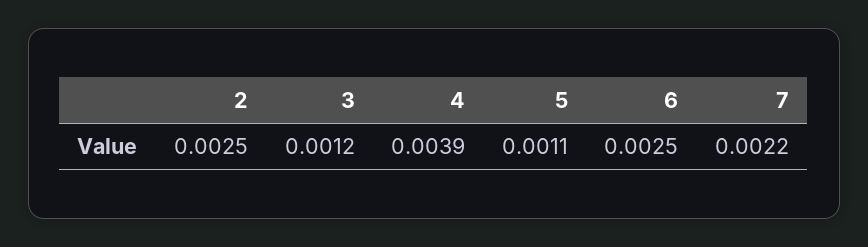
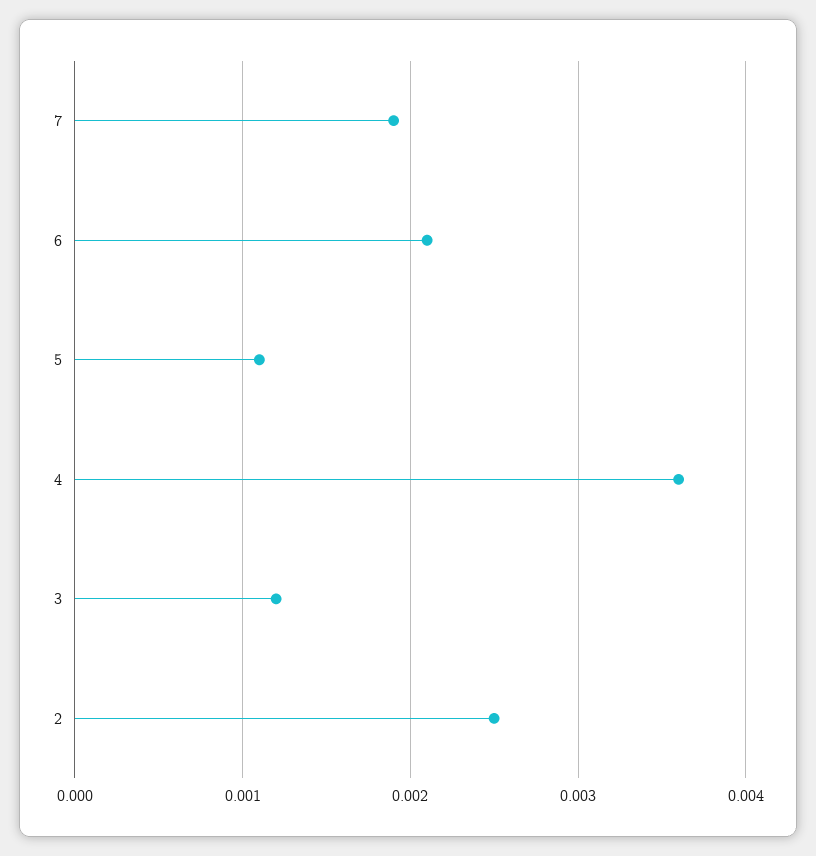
  {
    "2": 0.0025,
    "3": 0.0012,
-   "4": 0.0039,
+   "4": 0.0036,
    "5": 0.0011,
-   "6": 0.0025,
+   "6": 0.0021,
-   "7": 0.0022
+   "7": 0.0019
  }

